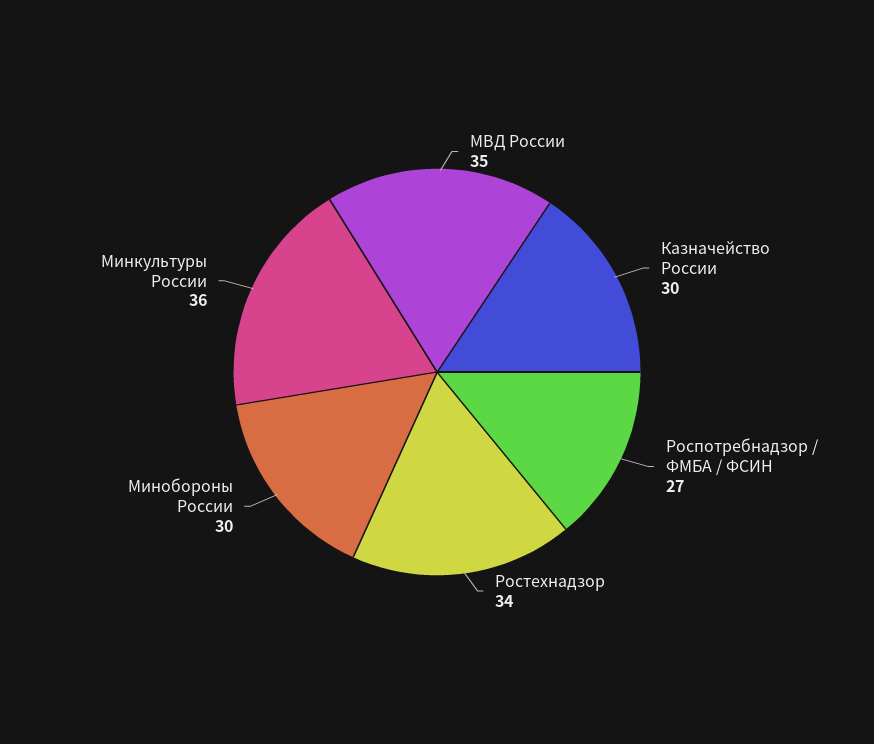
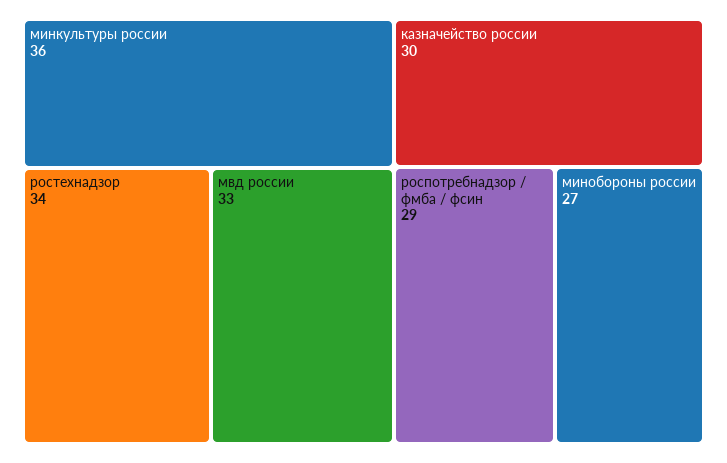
  {
-   "МВД России": 35,
+   "МВД России": 33,
    "Казначейство России": 30,
-   "Роспотребнадзор / ФМБА / ФСИН": 27,
+   "Роспотребнадзор / ФМБА / ФСИН": 29,
    "Ростехнадзор": 34,
-   "Минобороны России": 30,
+   "Минобороны России": 27,
    "Минкультуры России": 36
  }

